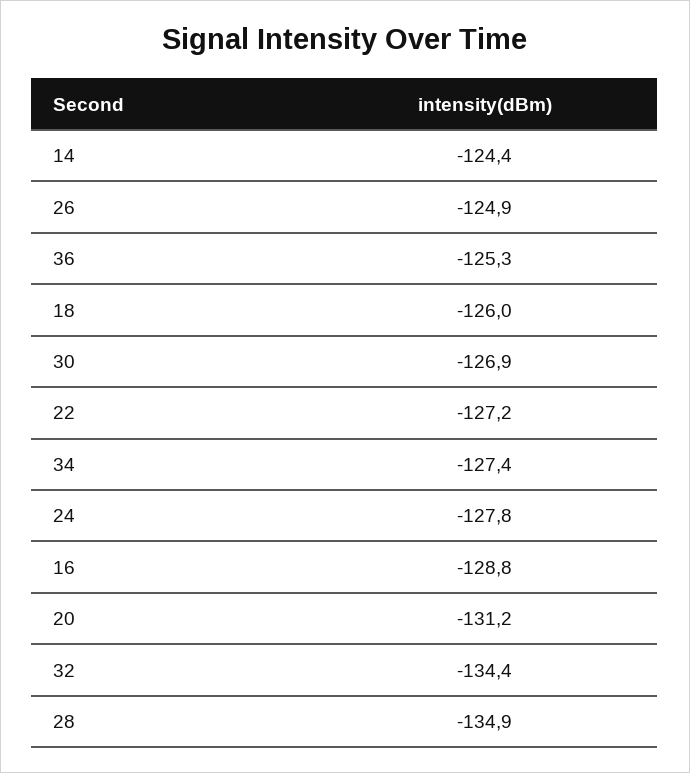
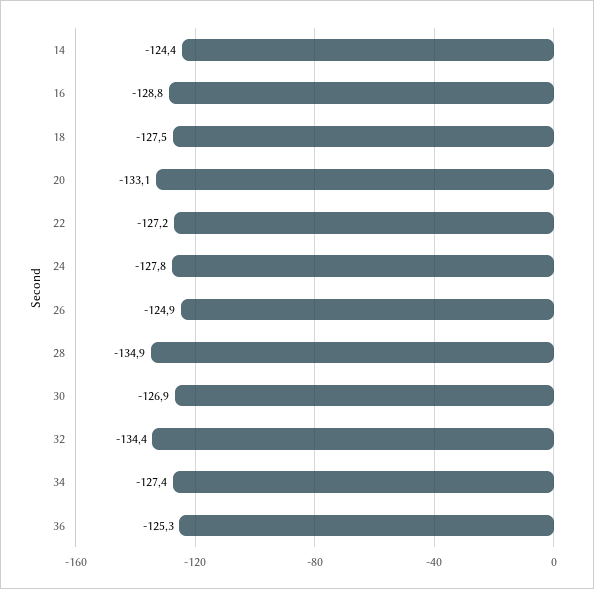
  {
    "14": -124.4,
    "26": -124.9,
    "36": -125.3,
-   "18": -126,
+   "18": -127.5,
    "30": -126.9,
    "22": -127.2,
    "34": -127.4,
    "24": -127.8,
    "16": -128.8,
-   "20": -131.2,
+   "20": -133.1,
    "32": -134.4,
    "28": -134.9
  }

